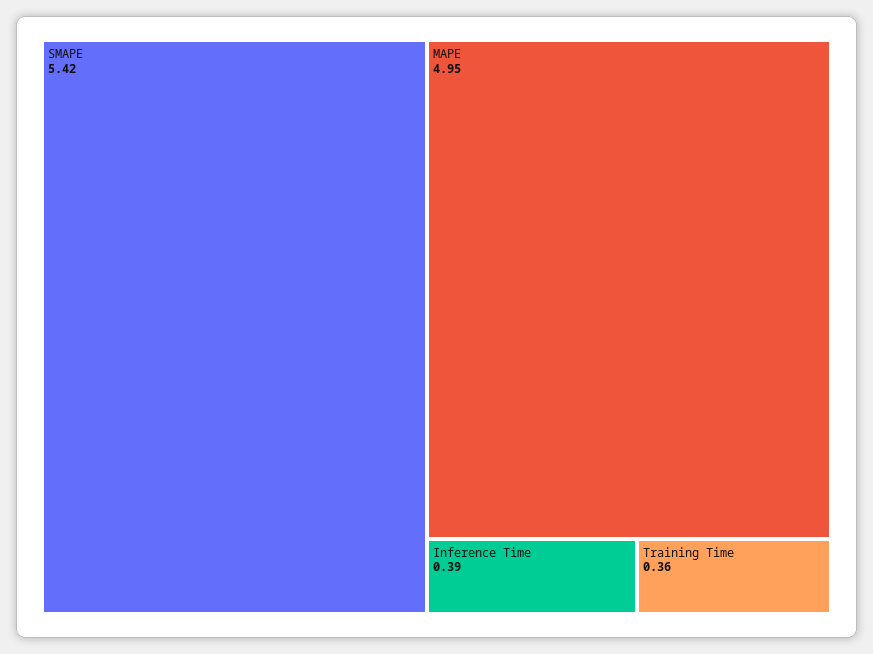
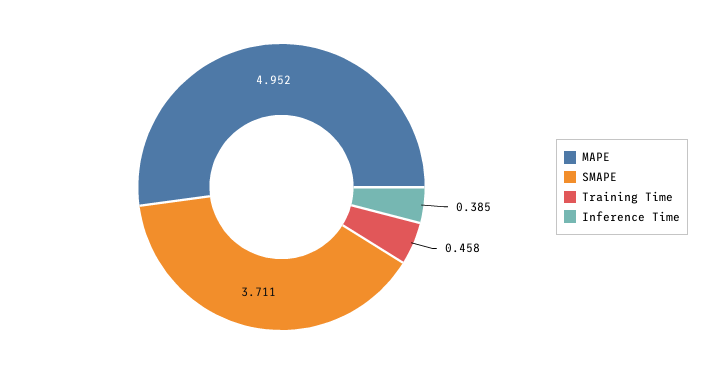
  {
-   "SMAPE": 5.42,
+   "SMAPE": 3.711,
    "MAPE": 4.952,
    "Inference Time": 0.385,
-   "Training Time": 0.36
+   "Training Time": 0.458
  }

